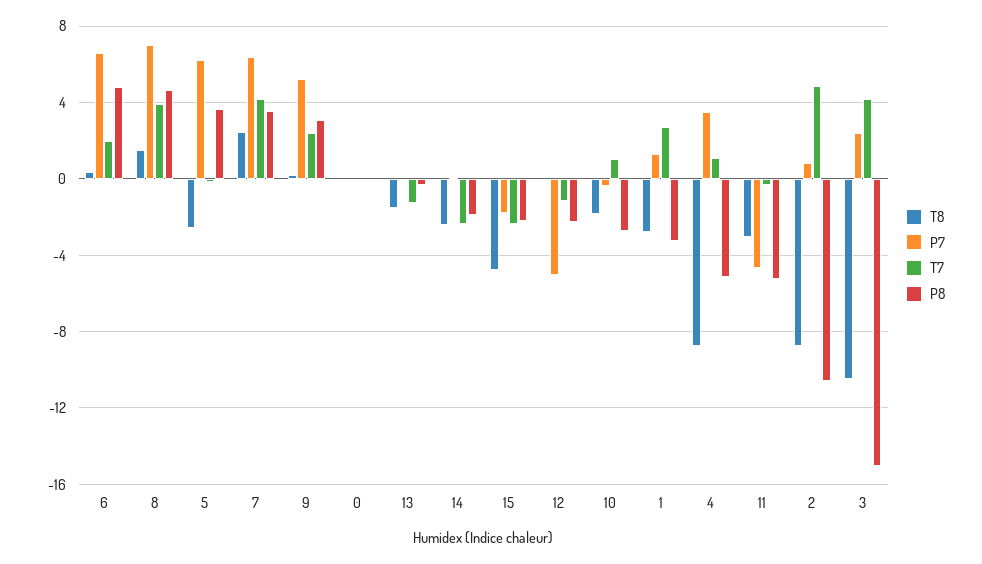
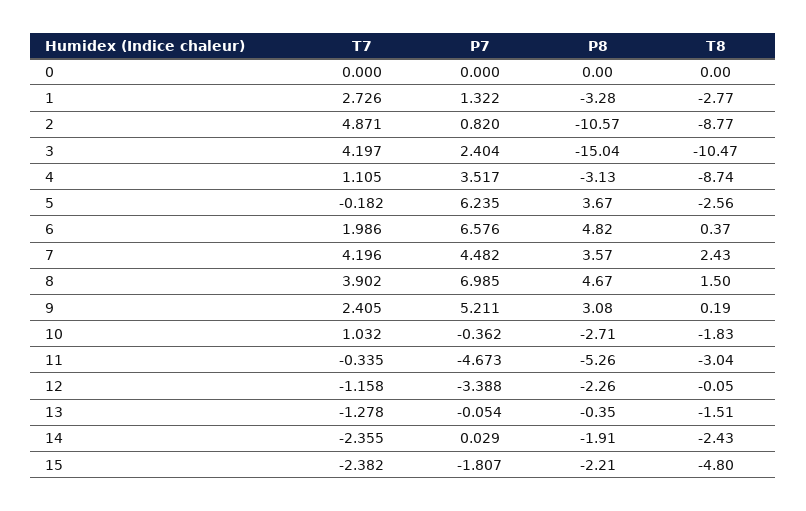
  {
    "T8": {
      "6": 0.37,
      "8": 1.5,
      "5": -2.56,
      "7": 2.43,
      "9": 0.19,
      "0": 0,
      "13": -1.51,
      "14": -2.43,
      "15": -4.8,
      "12": -0.05,
      "10": -1.83,
      "1": -2.77,
      "4": -8.74,
      "11": -3.04,
      "2": -8.77,
      "3": -10.47
    },
    "P7": {
      "6": 6.576,
      "8": 6.985,
      "5": 6.235,
-     "7": 6.5,
+     "7": 4.482,
      "9": 5.211,
      "0": 0,
      "13": -0.054,
      "14": 0.029,
      "15": -1.807,
-     "12": -5,
+     "12": -3.388,
      "10": -0.362,
      "1": 1.322,
      "4": 3.517,
      "11": -4.673,
      "2": 0.82,
      "3": 2.404
    },
    "T7": {
      "6": 1.986,
      "8": 3.902,
      "5": -0.182,
      "7": 4.196,
      "9": 2.405,
      "0": 0,
      "13": -1.278,
      "14": -2.355,
      "15": -2.382,
      "12": -1.158,
      "10": 1.032,
      "1": 2.726,
      "4": 1.105,
      "11": -0.335,
      "2": 4.871,
      "3": 4.197
    },
    "P8": {
      "6": 4.82,
      "8": 4.67,
      "5": 3.67,
      "7": 3.57,
      "9": 3.08,
      "0": 0,
      "13": -0.35,
      "14": -1.91,
      "15": -2.21,
      "12": -2.26,
      "10": -2.71,
      "1": -3.28,
-     "4": -5,
+     "4": -3.13,
      "11": -5.26,
      "2": -10.57,
      "3": -15.04
    }
  }

